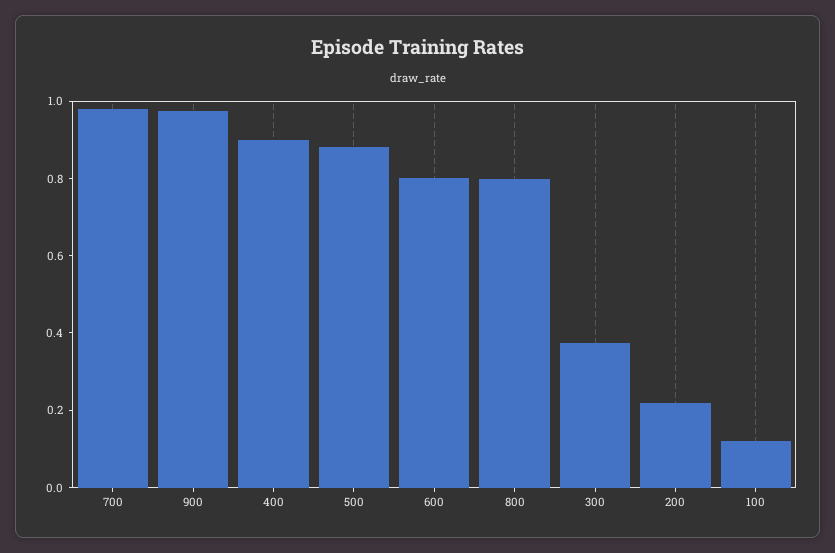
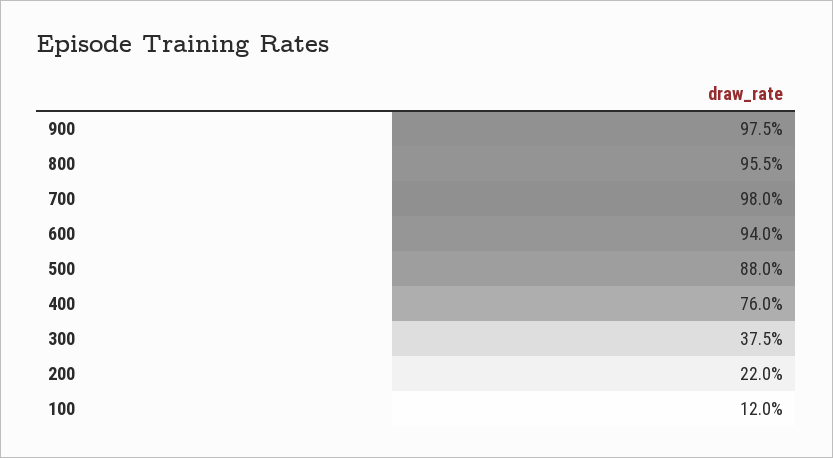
  {
    "700": 0.98,
    "900": 0.975,
-   "400": 0.9,
+   "400": 0.76,
    "500": 0.88,
-   "600": 0.8,
+   "600": 0.94,
-   "800": 0.8,
+   "800": 0.955,
    "300": 0.375,
    "200": 0.22,
    "100": 0.12
  }

